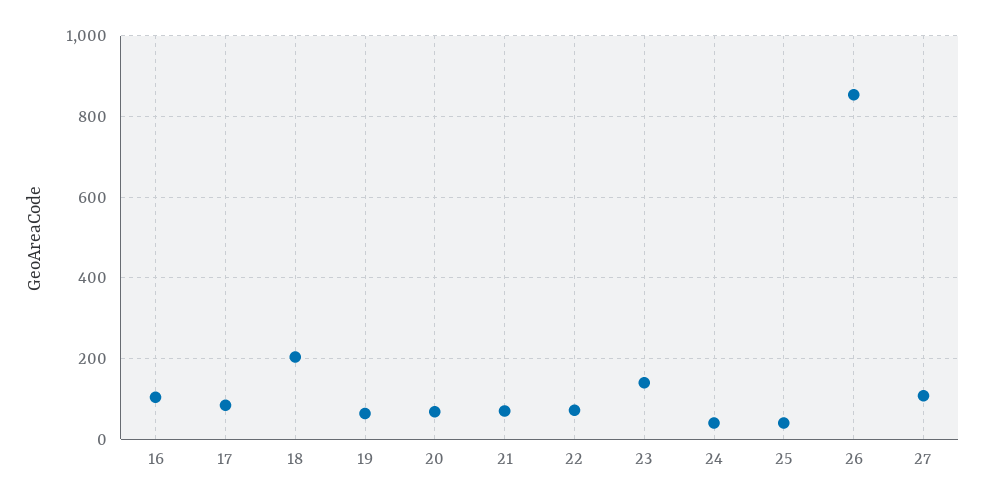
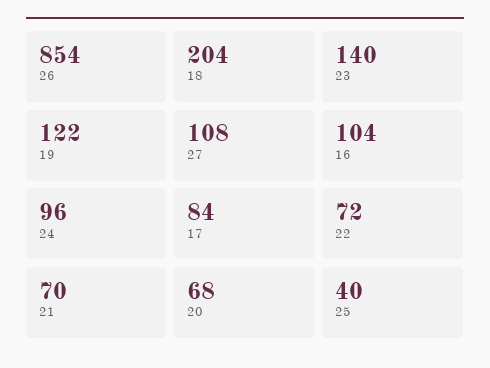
  {
    "16": 104,
    "17": 84,
    "18": 204,
-   "19": 60,
+   "19": 122,
    "20": 68,
    "21": 70,
    "22": 72,
    "23": 140,
-   "24": 40,
+   "24": 96,
    "25": 40,
    "26": 854,
    "27": 108
  }

